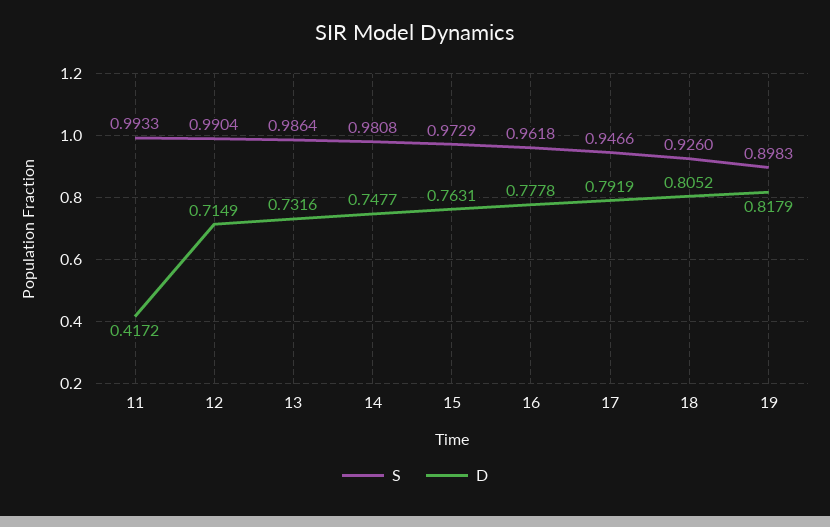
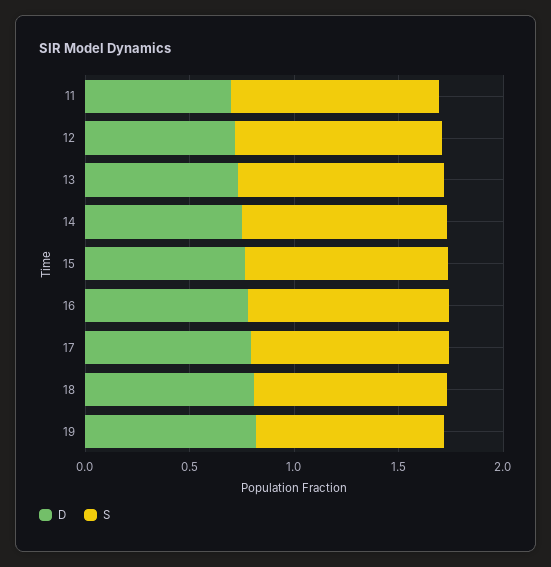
  {
    "S": {
      "11": 0.9933,
      "12": 0.9904,
      "13": 0.9864,
      "14": 0.9808,
      "15": 0.9729,
      "16": 0.9618,
      "17": 0.9466,
      "18": 0.926,
      "19": 0.8983
    },
    "D": {
-     "11": 0.4172,
+     "11": 0.7,
      "12": 0.7149,
      "13": 0.7316,
      "14": 0.7477,
      "15": 0.7631,
      "16": 0.7778,
      "17": 0.7919,
      "18": 0.8052,
      "19": 0.8179
    }
  }

